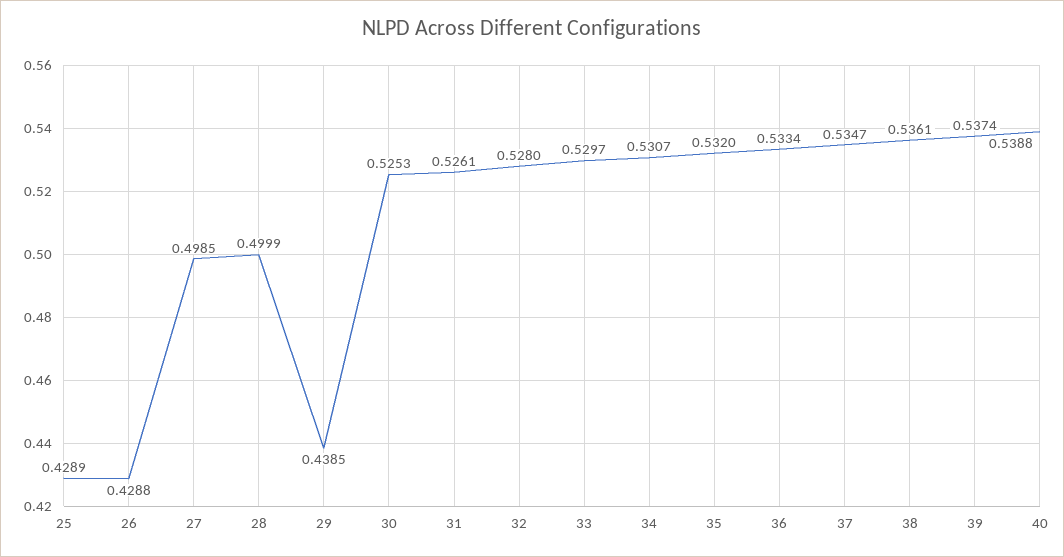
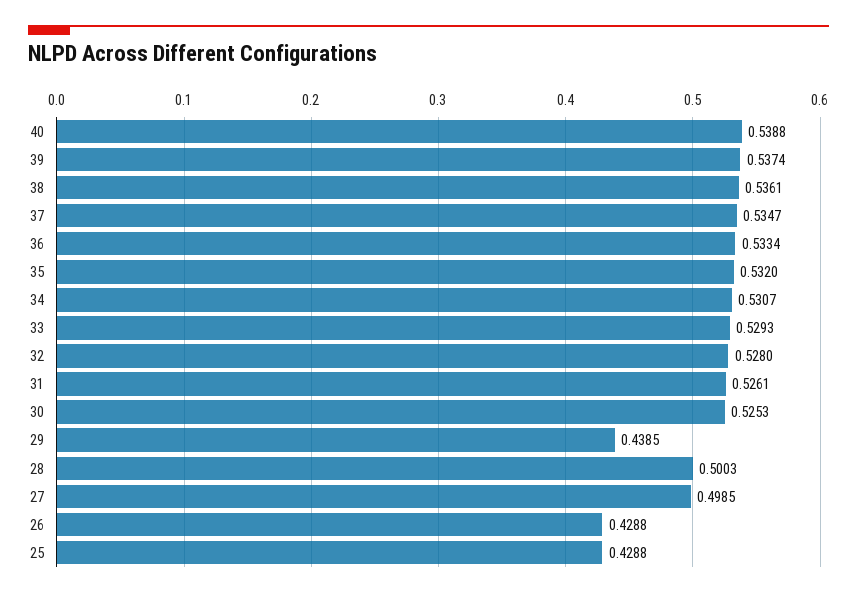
  {
-   "25": 0.4289,
+   "25": 0.4288,
    "26": 0.4288,
    "27": 0.4985,
-   "28": 0.4999,
+   "28": 0.5003,
    "29": 0.4385,
    "30": 0.5253,
    "31": 0.5261,
    "32": 0.528,
-   "33": 0.5297,
+   "33": 0.5293,
    "34": 0.5307,
    "35": 0.532,
    "36": 0.5334,
    "37": 0.5347,
    "38": 0.5361,
    "39": 0.5374,
    "40": 0.5388
  }

